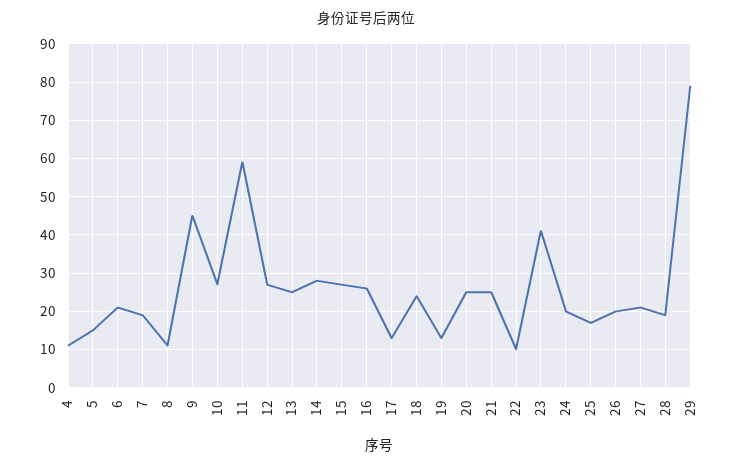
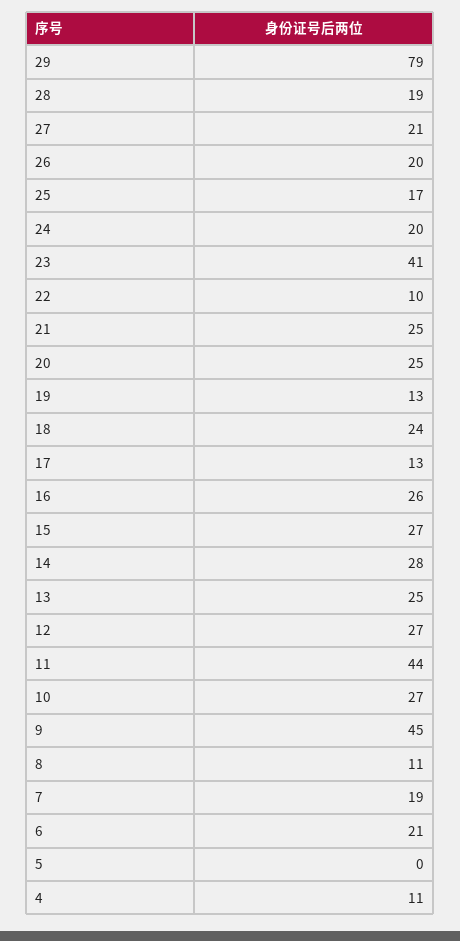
  {
    "4": 11,
-   "5": 15,
+   "5": 0,
    "6": 21,
    "7": 19,
    "8": 11,
    "9": 45,
    "10": 27,
-   "11": 60,
+   "11": 44,
    "12": 27,
    "13": 25,
    "14": 28,
    "15": 27,
    "16": 26,
    "17": 13,
    "18": 24,
    "19": 13,
    "20": 25,
    "21": 25,
    "22": 10,
    "23": 41,
    "24": 20,
    "25": 17,
    "26": 20,
    "27": 21,
    "28": 19,
    "29": 79
  }

